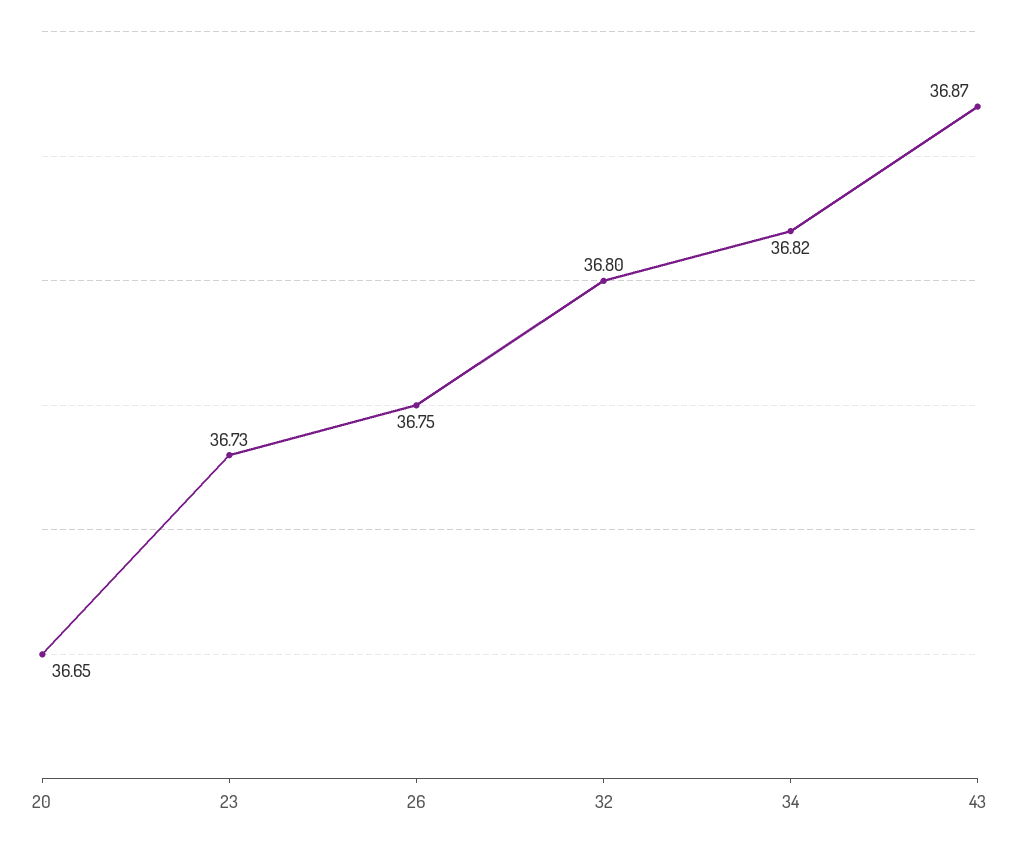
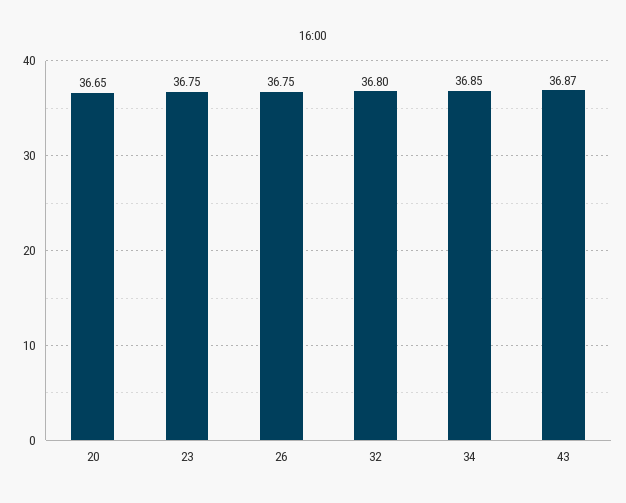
  {
    "20": 36.65,
-   "23": 36.73,
+   "23": 36.75,
    "26": 36.75,
    "32": 36.8,
-   "34": 36.82,
+   "34": 36.85,
    "43": 36.87
  }

